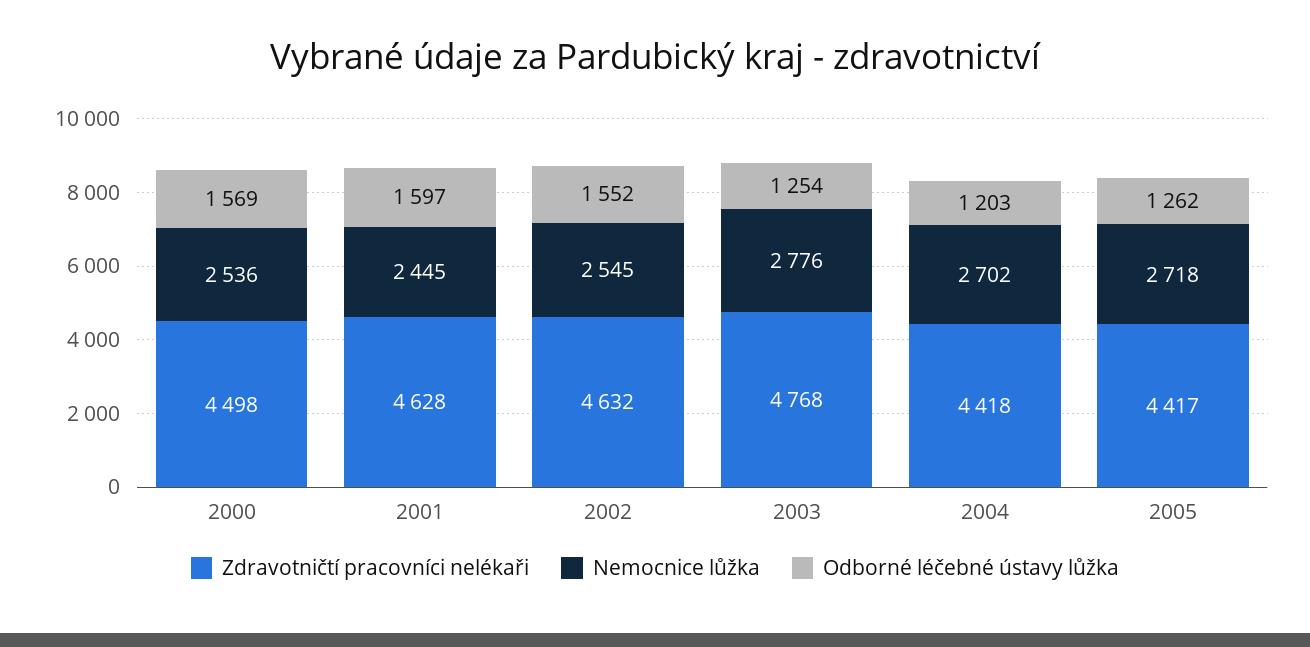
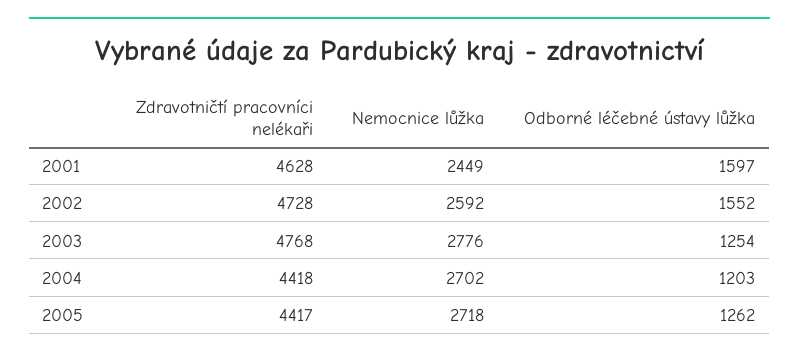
  {
    "Zdravotničtí pracovníci nelékaři": {
-     "2000": 4498,
      "2001": 4628,
-     "2002": 4632,
+     "2002": 4728,
      "2003": 4768,
      "2004": 4418,
      "2005": 4417
    },
    "Nemocnice lůžka": {
-     "2000": 2536,
-     "2001": 2445,
+     "2001": 2449,
-     "2002": 2545,
+     "2002": 2592,
      "2003": 2776,
      "2004": 2702,
      "2005": 2718
    },
    "Odborné léčebné ústavy lůžka": {
-     "2000": 1569,
      "2001": 1597,
      "2002": 1552,
      "2003": 1254,
      "2004": 1203,
      "2005": 1262
    }
  }

